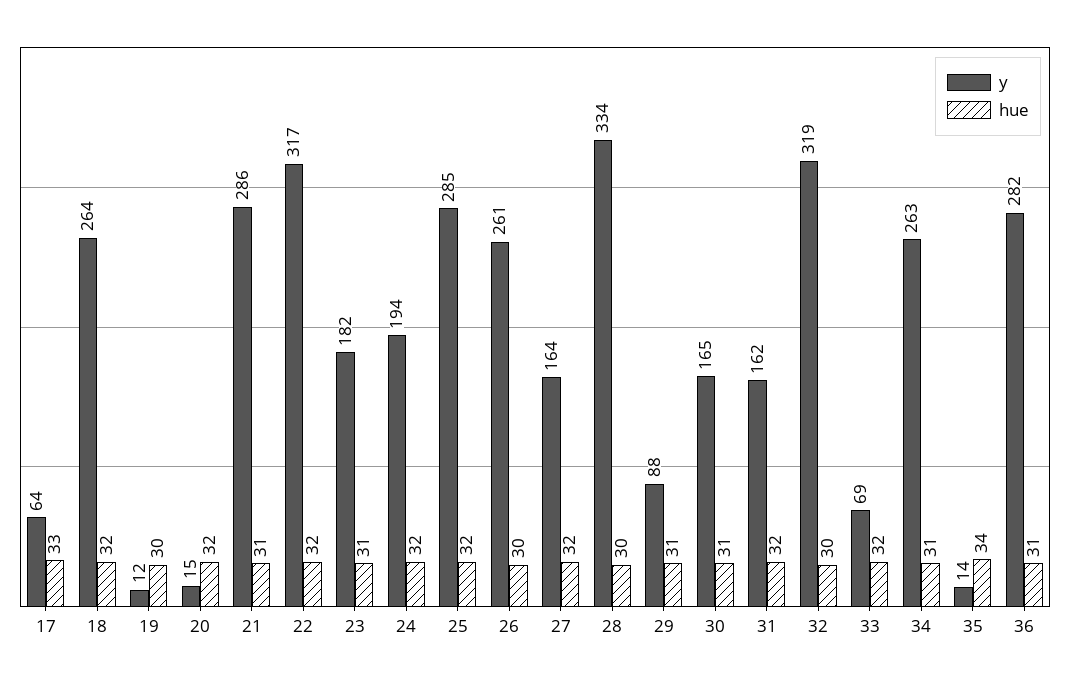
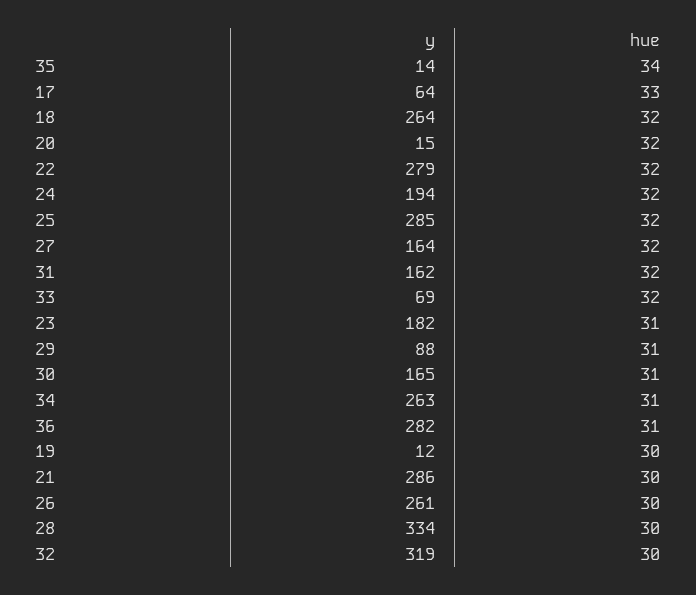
  {
    "y": {
      "17": 64,
      "18": 264,
      "19": 12,
      "20": 15,
      "21": 286,
-     "22": 317,
+     "22": 279,
      "23": 182,
      "24": 194,
      "25": 285,
      "26": 261,
      "27": 164,
      "28": 334,
      "29": 88,
      "30": 165,
      "31": 162,
      "32": 319,
      "33": 69,
      "34": 263,
      "35": 14,
      "36": 282
    },
    "hue": {
      "17": 33,
      "18": 32,
      "19": 30,
      "20": 32,
-     "21": 31,
+     "21": 30,
      "22": 32,
      "23": 31,
      "24": 32,
      "25": 32,
      "26": 30,
      "27": 32,
      "28": 30,
      "29": 31,
      "30": 31,
      "31": 32,
      "32": 30,
      "33": 32,
      "34": 31,
      "35": 34,
      "36": 31
    }
  }

